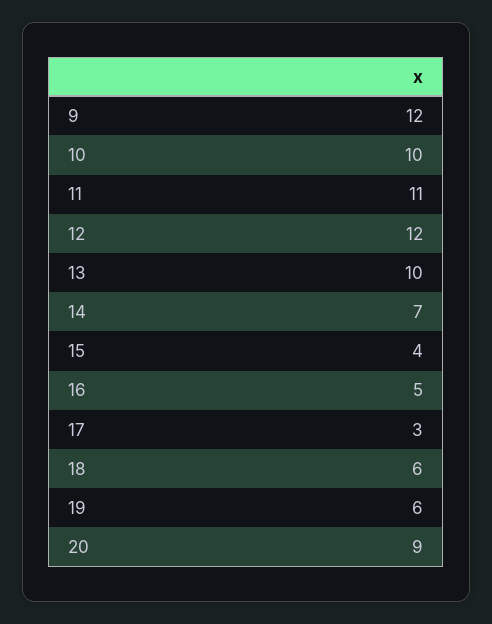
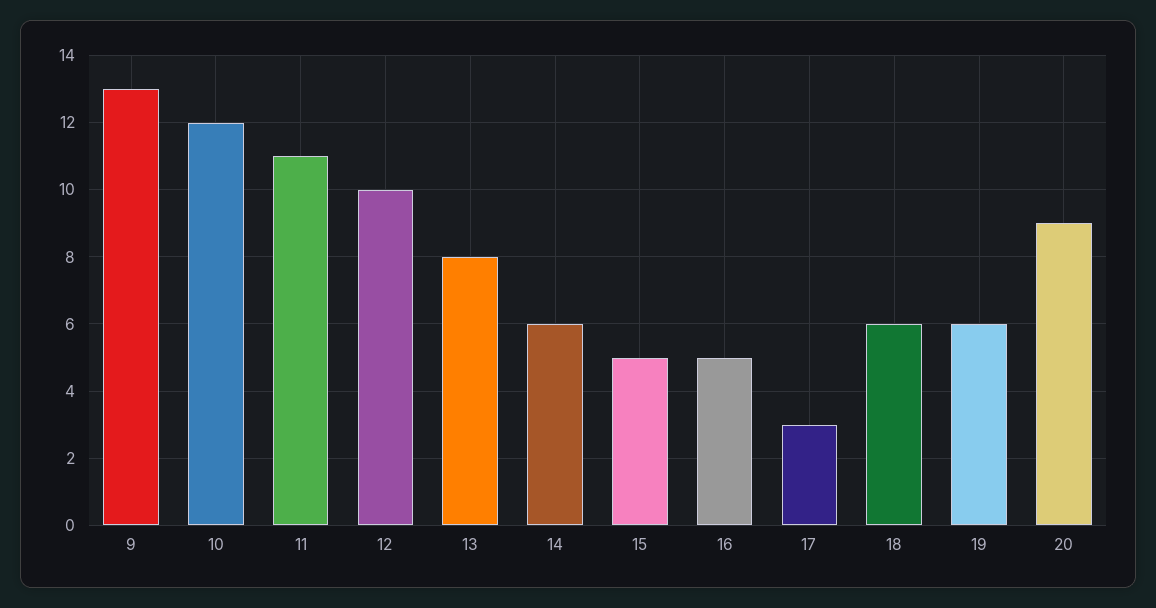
  {
-   "9": 12,
+   "9": 13,
-   "10": 10,
+   "10": 12,
    "11": 11,
-   "12": 12,
+   "12": 10,
-   "13": 10,
+   "13": 8,
-   "14": 7,
+   "14": 6,
-   "15": 4,
+   "15": 5,
    "16": 5,
    "17": 3,
    "18": 6,
    "19": 6,
    "20": 9
  }

